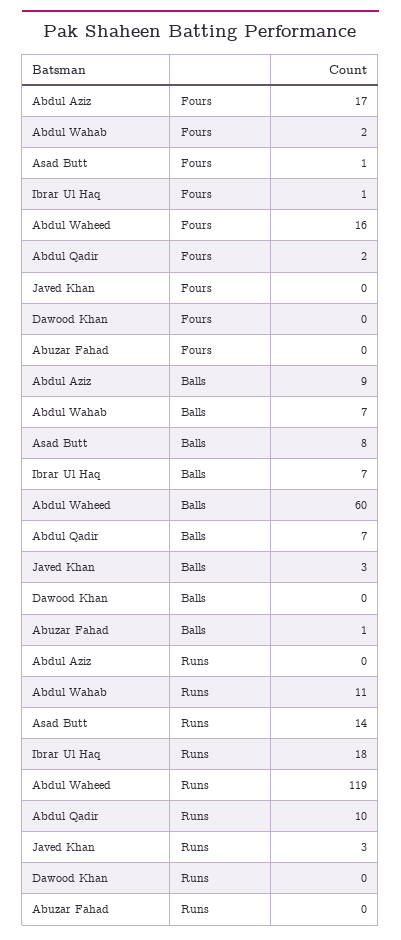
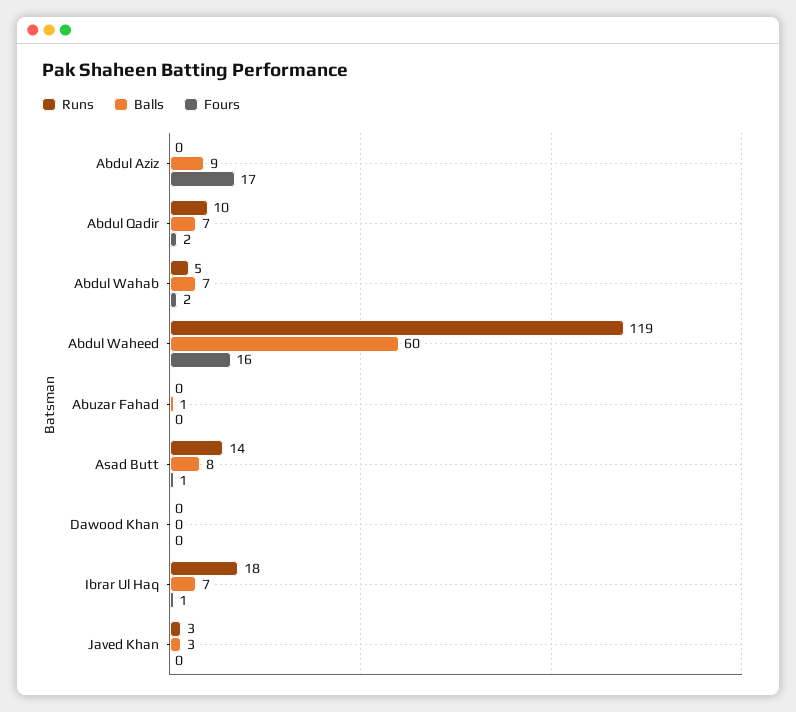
  {
    "Fours": {
      "Abdul Aziz": 17,
      "Abdul Wahab": 2,
      "Asad Butt": 1,
      "Ibrar Ul Haq": 1,
      "Abdul Waheed": 16,
      "Abdul Qadir": 2,
      "Javed Khan": 0,
      "Dawood Khan": 0,
      "Abuzar Fahad": 0
    },
    "Balls": {
      "Abdul Aziz": 9,
      "Abdul Wahab": 7,
      "Asad Butt": 8,
      "Ibrar Ul Haq": 7,
      "Abdul Waheed": 60,
      "Abdul Qadir": 7,
      "Javed Khan": 3,
      "Dawood Khan": 0,
      "Abuzar Fahad": 1
    },
    "Runs": {
      "Abdul Aziz": 0,
-     "Abdul Wahab": 11,
+     "Abdul Wahab": 5,
      "Asad Butt": 14,
      "Ibrar Ul Haq": 18,
      "Abdul Waheed": 119,
      "Abdul Qadir": 10,
      "Javed Khan": 3,
      "Dawood Khan": 0,
      "Abuzar Fahad": 0
    }
  }

